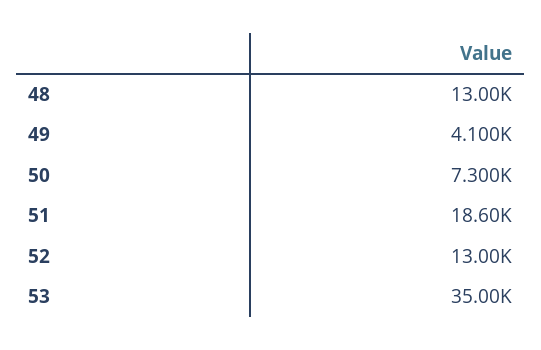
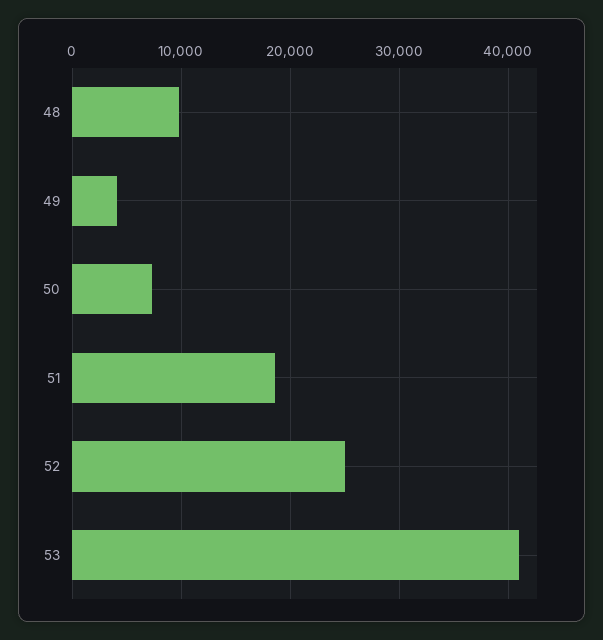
  {
-   "48": 13000,
+   "48": 10000,
    "49": 4100,
    "50": 7300,
    "51": 18600,
-   "52": 13000,
+   "52": 25000,
-   "53": 35000
+   "53": 41000
  }

